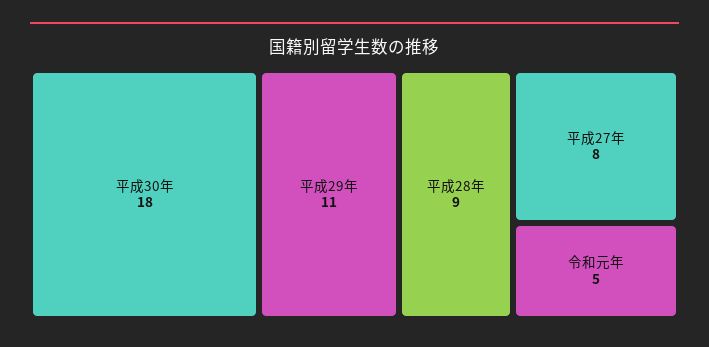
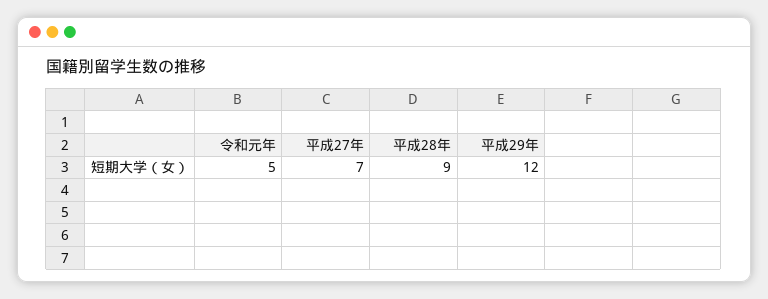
  {
-   "平成30年": 18,
-   "平成29年": 11,
+   "平成29年": 12,
    "平成28年": 9,
-   "平成27年": 8,
+   "平成27年": 7,
    "令和元年": 5
  }

